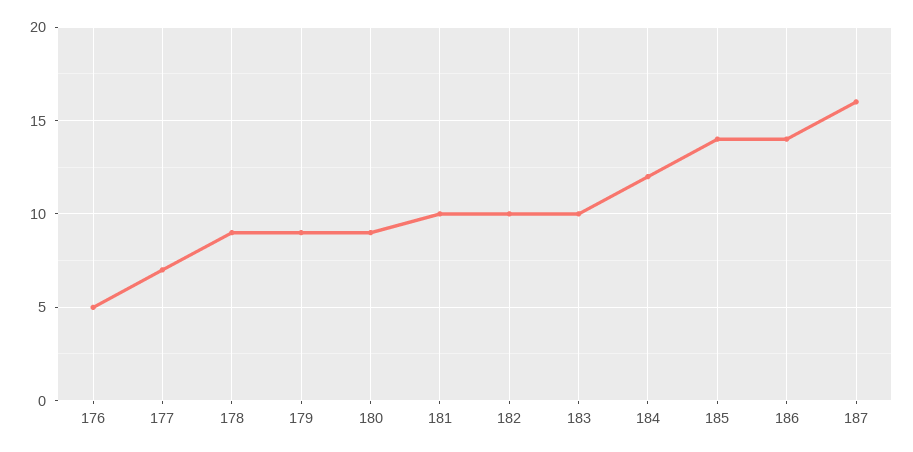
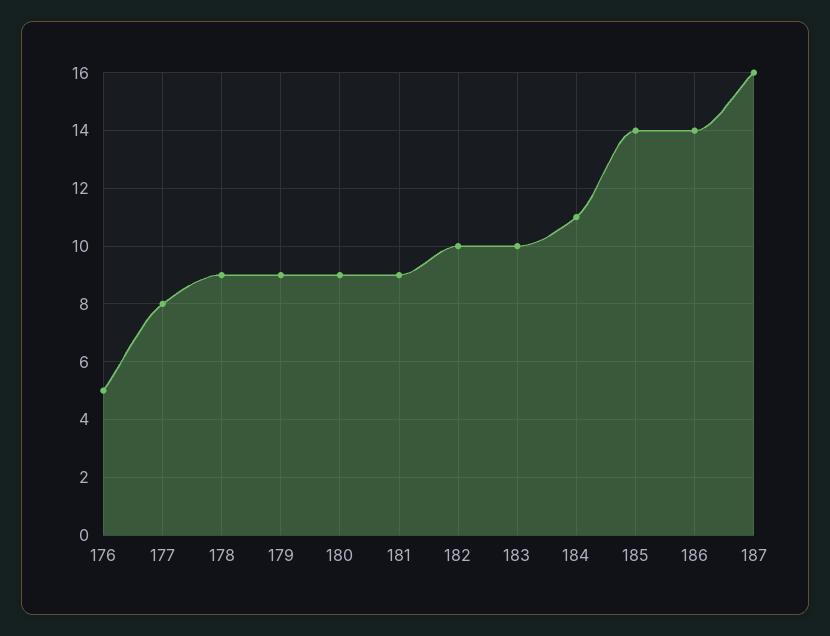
  {
    "176": 5,
-   "177": 7,
+   "177": 8,
    "178": 9,
    "179": 9,
    "180": 9,
-   "181": 10,
+   "181": 9,
    "182": 10,
    "183": 10,
-   "184": 12,
+   "184": 11,
    "185": 14,
    "186": 14,
    "187": 16
  }

